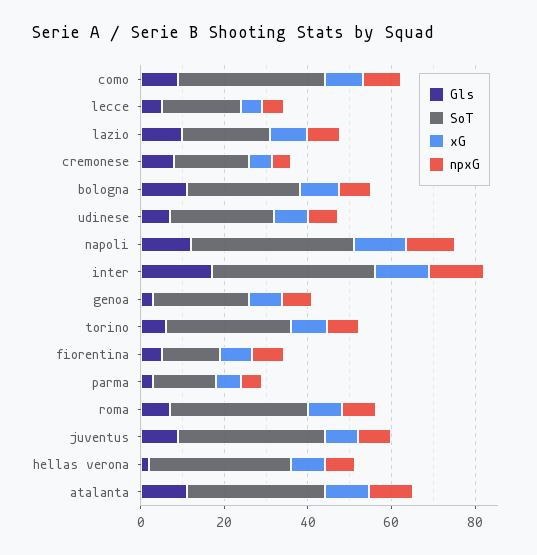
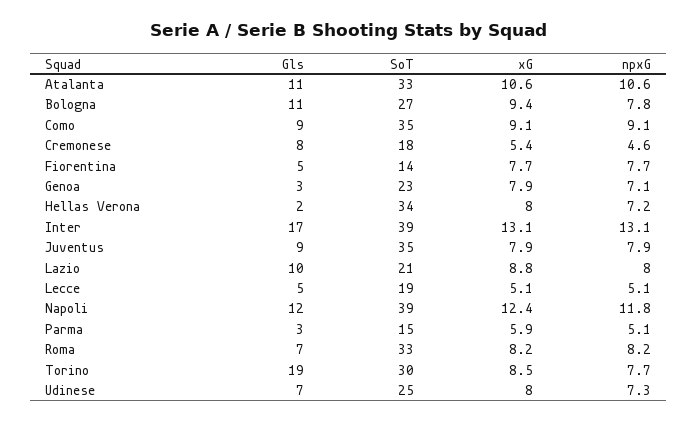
  {
    "Gls": {
      "como": 9,
      "lecce": 5,
      "lazio": 10,
      "cremonese": 8,
      "bologna": 11,
      "udinese": 7,
      "napoli": 12,
      "inter": 17,
      "genoa": 3,
-     "torino": 5,
+     "torino": 19,
      "fiorentina": 5,
      "parma": 3,
      "roma": 7,
      "juventus": 9,
      "hellas verona": 2,
      "atalanta": 11
    },
    "SoT": {
      "como": 35,
      "lecce": 19,
      "lazio": 21,
      "cremonese": 18,
      "bologna": 27,
      "udinese": 25,
      "napoli": 39,
      "inter": 39,
      "genoa": 23,
      "torino": 30,
      "fiorentina": 14,
      "parma": 15,
      "roma": 33,
      "juventus": 35,
      "hellas verona": 34,
      "atalanta": 33
    },
    "xG": {
      "como": 9.1,
      "lecce": 5.1,
      "lazio": 8.8,
      "cremonese": 5.4,
      "bologna": 9.4,
      "udinese": 8,
      "napoli": 12.4,
      "inter": 13.1,
      "genoa": 7.9,
      "torino": 8.5,
      "fiorentina": 7.7,
      "parma": 5.9,
      "roma": 8.2,
      "juventus": 7.9,
      "hellas verona": 8,
      "atalanta": 10.6
    },
    "npxG": {
      "como": 9.1,
      "lecce": 5.1,
      "lazio": 8,
      "cremonese": 4.6,
      "bologna": 7.8,
      "udinese": 7.3,
      "napoli": 11.8,
      "inter": 13.1,
      "genoa": 7.1,
      "torino": 7.7,
      "fiorentina": 7.7,
      "parma": 5.1,
      "roma": 8.2,
      "juventus": 7.9,
      "hellas verona": 7.2,
      "atalanta": 10.6
    }
  }

